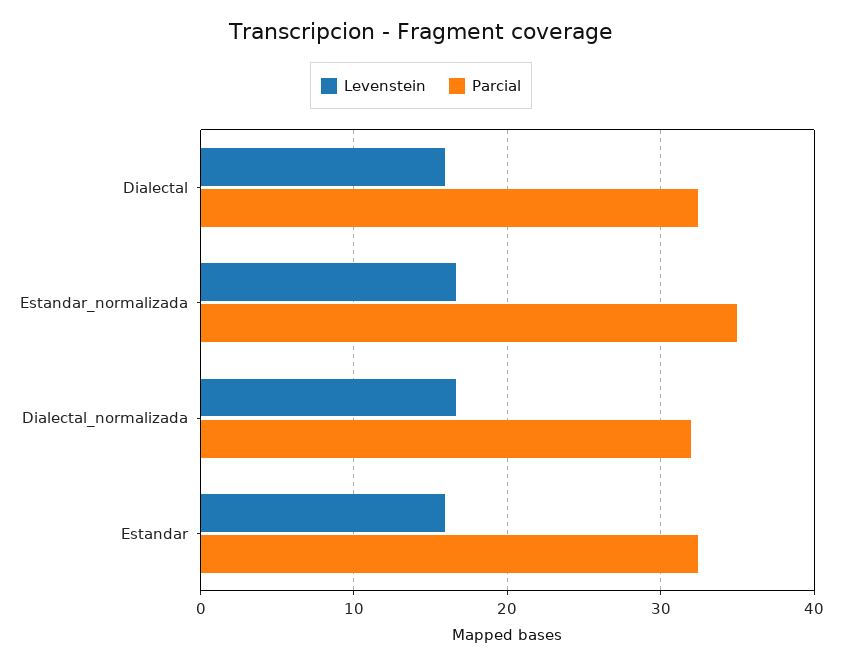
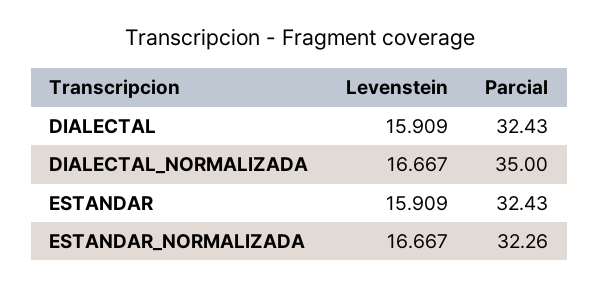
  {
    "Levenstein": {
      "Dialectal": 15.909,
      "Estandar_normalizada": 16.667,
      "Dialectal_normalizada": 16.667,
      "Estandar": 15.909
    },
    "Parcial": {
      "Dialectal": 32.43,
-     "Estandar_normalizada": 35,
+     "Estandar_normalizada": 32.26,
-     "Dialectal_normalizada": 32,
+     "Dialectal_normalizada": 35,
      "Estandar": 32.43
    }
  }

